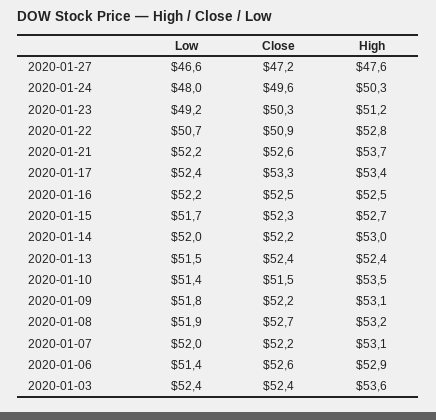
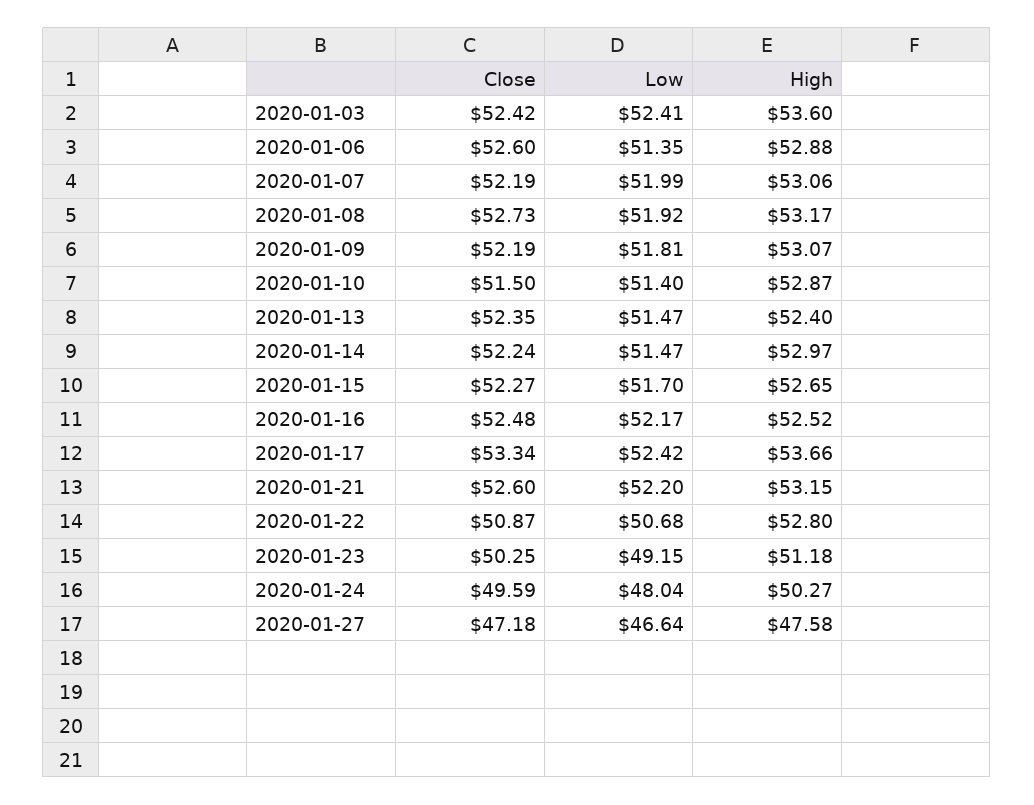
  {
    "Low": {
      "2020-01-27": 46.64,
      "2020-01-24": 48.04,
      "2020-01-23": 49.15,
      "2020-01-22": 50.68,
      "2020-01-21": 52.2,
      "2020-01-17": 52.42,
      "2020-01-16": 52.17,
      "2020-01-15": 51.7,
-     "2020-01-14": 52,
+     "2020-01-14": 51.47,
      "2020-01-13": 51.47,
      "2020-01-10": 51.4,
      "2020-01-09": 51.81,
      "2020-01-08": 51.92,
      "2020-01-07": 51.99,
      "2020-01-06": 51.35,
      "2020-01-03": 52.41
    },
    "Close": {
      "2020-01-27": 47.18,
      "2020-01-24": 49.59,
      "2020-01-23": 50.25,
      "2020-01-22": 50.87,
      "2020-01-21": 52.6,
      "2020-01-17": 53.34,
      "2020-01-16": 52.48,
      "2020-01-15": 52.27,
      "2020-01-14": 52.24,
      "2020-01-13": 52.35,
      "2020-01-10": 51.5,
      "2020-01-09": 52.19,
      "2020-01-08": 52.73,
      "2020-01-07": 52.19,
      "2020-01-06": 52.6,
      "2020-01-03": 52.42
    },
    "High": {
      "2020-01-27": 47.58,
      "2020-01-24": 50.27,
      "2020-01-23": 51.18,
      "2020-01-22": 52.8,
-     "2020-01-21": 53.7,
+     "2020-01-21": 53.15,
-     "2020-01-17": 53.4,
+     "2020-01-17": 53.66,
      "2020-01-16": 52.52,
      "2020-01-15": 52.65,
      "2020-01-14": 52.97,
      "2020-01-13": 52.4,
-     "2020-01-10": 53.5,
+     "2020-01-10": 52.87,
      "2020-01-09": 53.07,
      "2020-01-08": 53.17,
      "2020-01-07": 53.06,
      "2020-01-06": 52.88,
      "2020-01-03": 53.6
    }
  }

